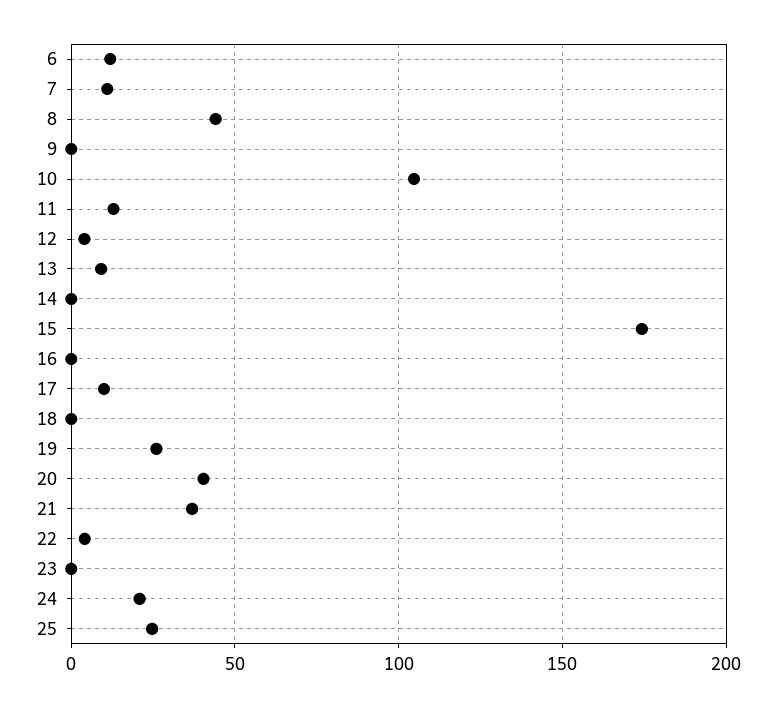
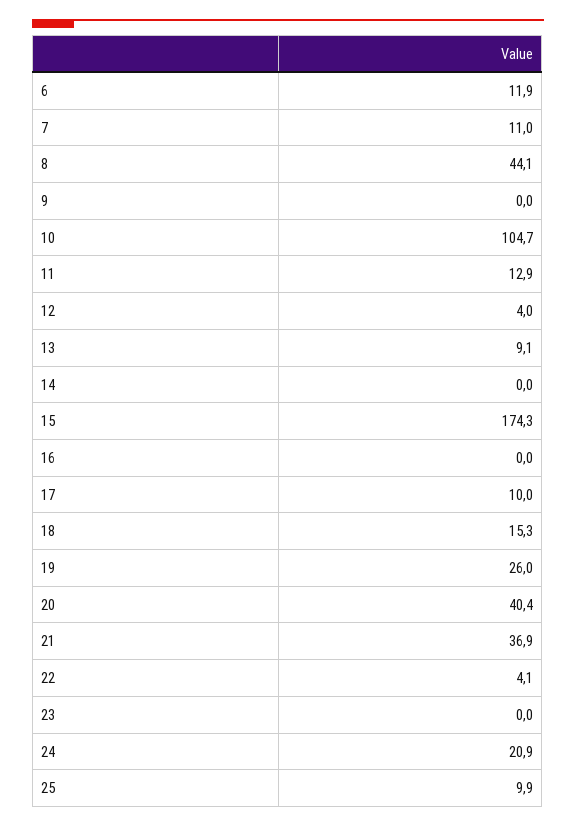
  {
    "6": 11.9,
    "7": 11,
    "8": 44.1,
    "9": 0,
    "10": 104.7,
    "11": 12.9,
    "12": 4,
    "13": 9.1,
    "14": 0,
    "15": 174.3,
    "16": 0,
    "17": 10,
-   "18": 0,
+   "18": 15.3,
    "19": 26,
    "20": 40.4,
    "21": 36.9,
    "22": 4.1,
    "23": 0,
    "24": 20.9,
-   "25": 25
+   "25": 9.9
  }

